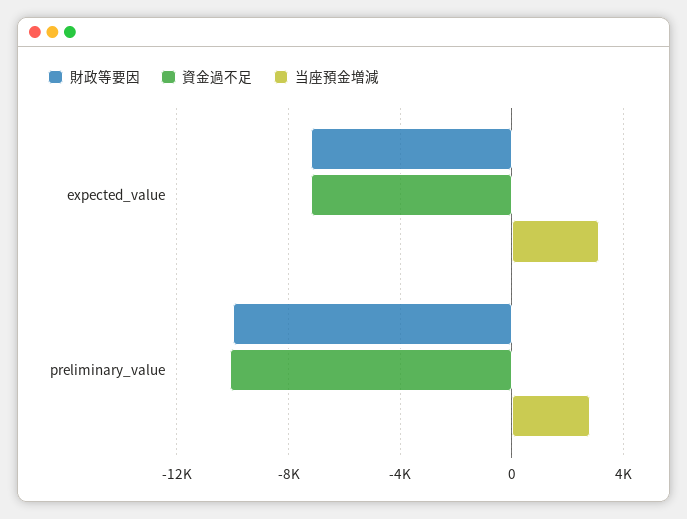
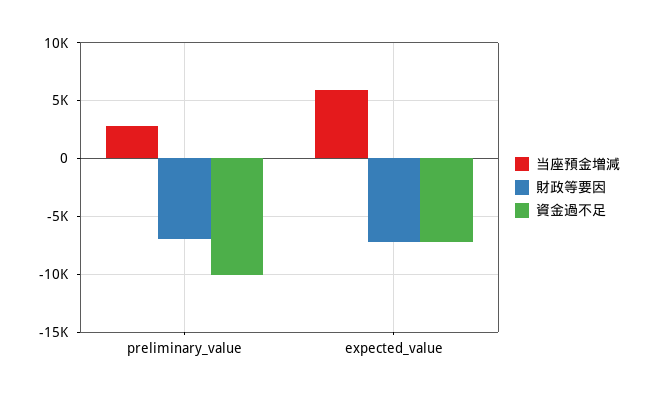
  {
    "財政等要因": {
      "expected_value": -7000,
-     "preliminary_value": -10000
+     "preliminary_value": -7000
    },
    "資金過不足": {
      "expected_value": -7000,
      "preliminary_value": -10000
    },
    "当座預金増減": {
-     "expected_value": 3000,
+     "expected_value": 6000,
      "preliminary_value": 3000
    }
  }

